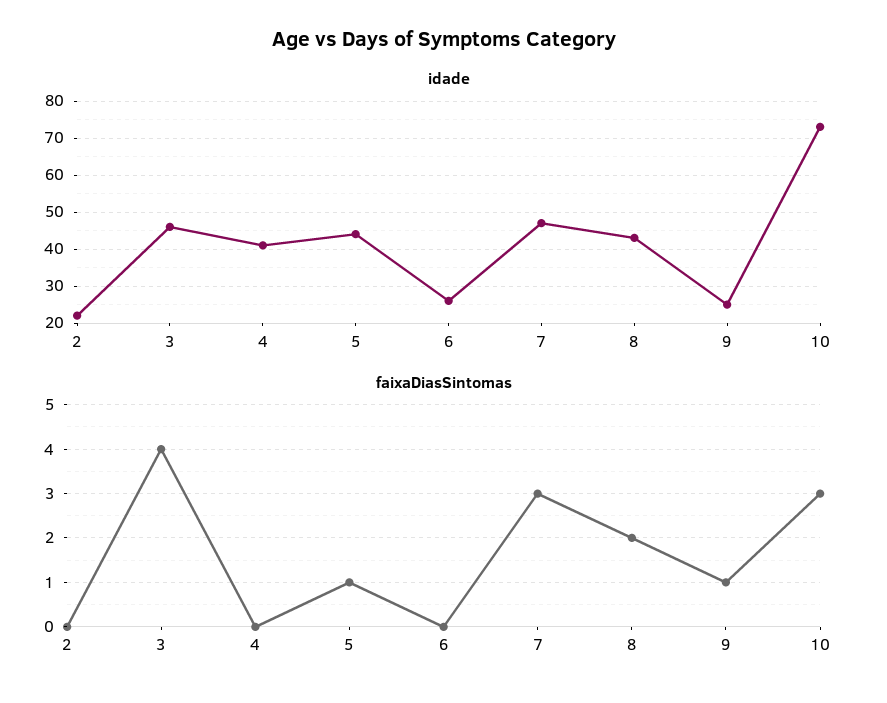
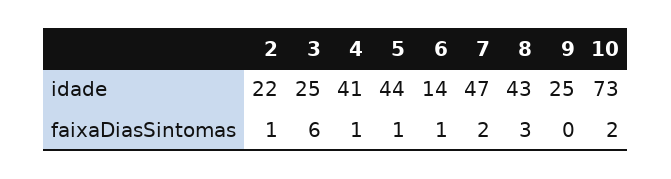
  {
    "idade": {
      "2": 22,
-     "3": 45,
+     "3": 25,
      "4": 41,
      "5": 44,
-     "6": 25,
+     "6": 14,
      "7": 47,
      "8": 43,
      "9": 25,
      "10": 73
    },
    "faixaDiasSintomas": {
-     "2": 0,
+     "2": 1,
-     "3": 4,
+     "3": 6,
-     "4": 0,
+     "4": 1,
      "5": 1,
-     "6": 0,
+     "6": 1,
-     "7": 3,
+     "7": 2,
-     "8": 2,
+     "8": 3,
-     "9": 1,
+     "9": 0,
-     "10": 3
+     "10": 2
    }
  }

